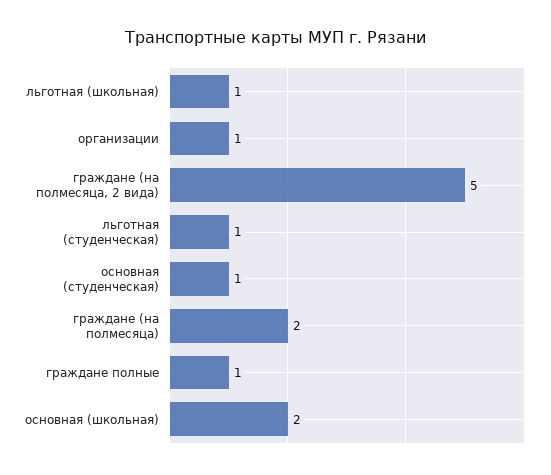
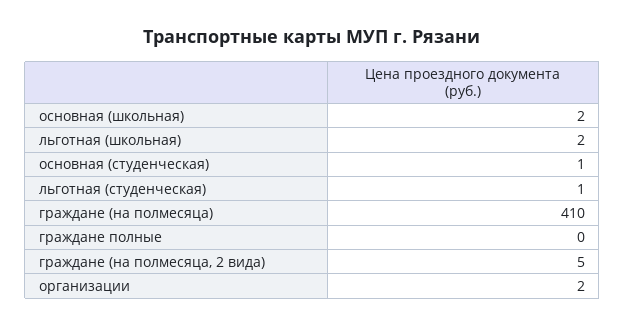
  {
-   "льготная (школьная)": 1,
+   "льготная (школьная)": 2,
-   "организации": 1,
+   "организации": 2,
    "граждане (на полмесяца, 2 вида)": 5,
    "льготная (студенческая)": 1,
    "основная (студенческая)": 1,
-   "граждане (на полмесяца)": 2,
+   "граждане (на полмесяца)": 410,
-   "граждане полные": 1,
+   "граждане полные": 0,
    "основная (школьная)": 2
  }

